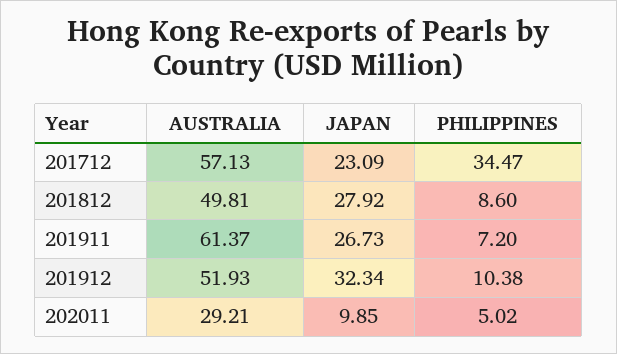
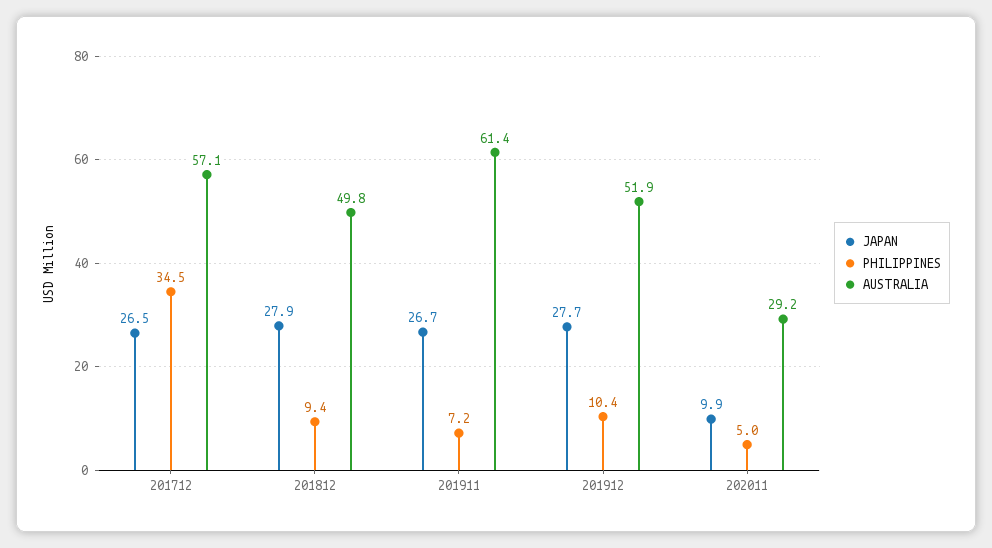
  {
    "AUSTRALIA": {
      "201712": 57.13,
      "201812": 49.81,
      "201911": 61.37,
      "201912": 51.93,
      "202011": 29.21
    },
    "JAPAN": {
-     "201712": 23.09,
+     "201712": 26.5,
      "201812": 27.92,
      "201911": 26.73,
-     "201912": 32.34,
+     "201912": 27.7,
      "202011": 9.85
    },
    "PHILIPPINES": {
      "201712": 34.47,
-     "201812": 8.6,
+     "201812": 9.4,
      "201911": 7.2,
      "201912": 10.38,
      "202011": 5.02
    }
  }

